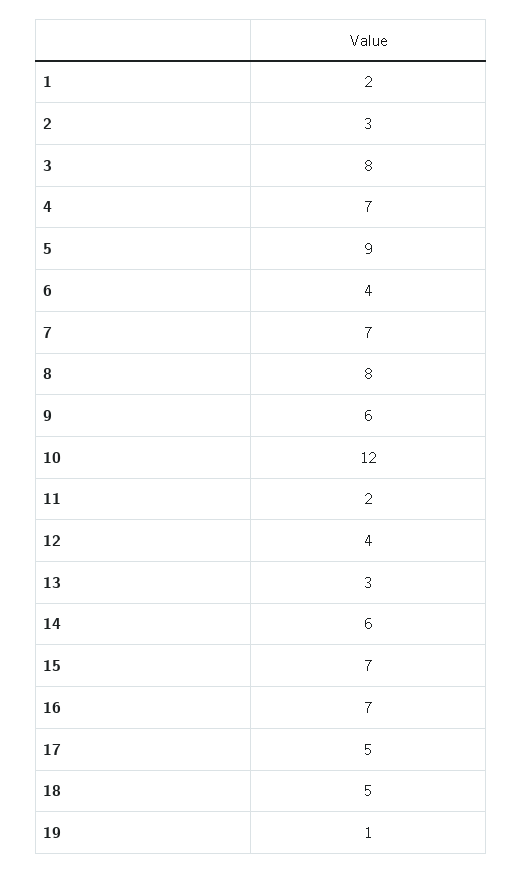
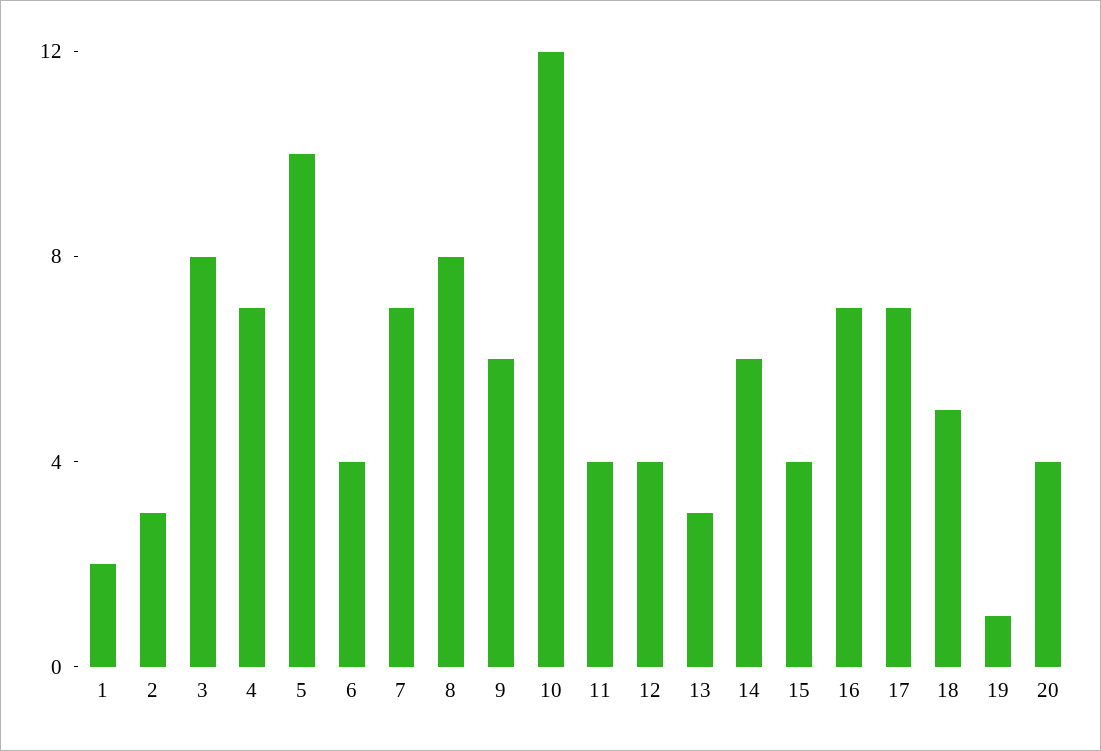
  {
    "1": 2,
    "2": 3,
    "3": 8,
    "4": 7,
-   "5": 9,
+   "5": 10,
    "6": 4,
    "7": 7,
    "8": 8,
    "9": 6,
    "10": 12,
-   "11": 2,
+   "11": 4,
    "12": 4,
    "13": 3,
    "14": 6,
-   "15": 7,
+   "15": 4,
    "16": 7,
-   "17": 5,
+   "17": 7,
    "18": 5,
-   "19": 1
+   "19": 1,
+   "20": 4
  }

